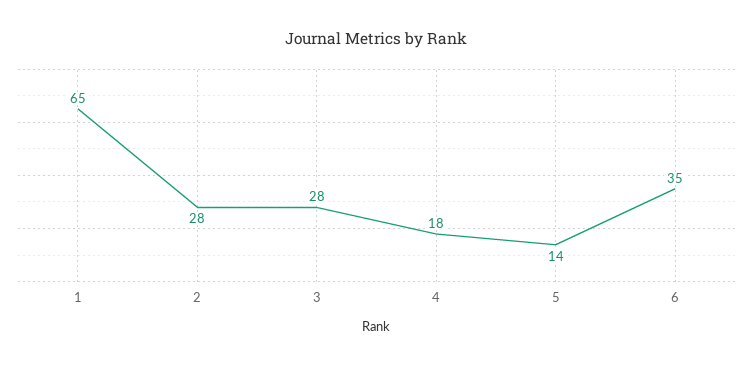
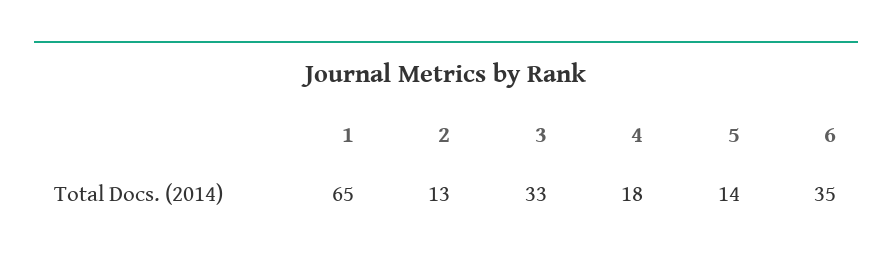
  {
    "1": 65,
-   "2": 28,
+   "2": 13,
-   "3": 28,
+   "3": 33,
    "4": 18,
    "5": 14,
    "6": 35
  }

